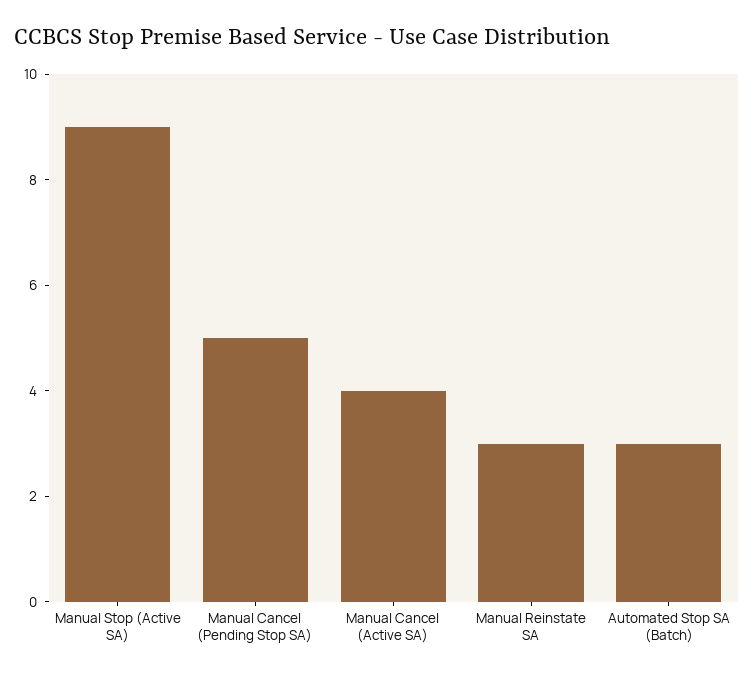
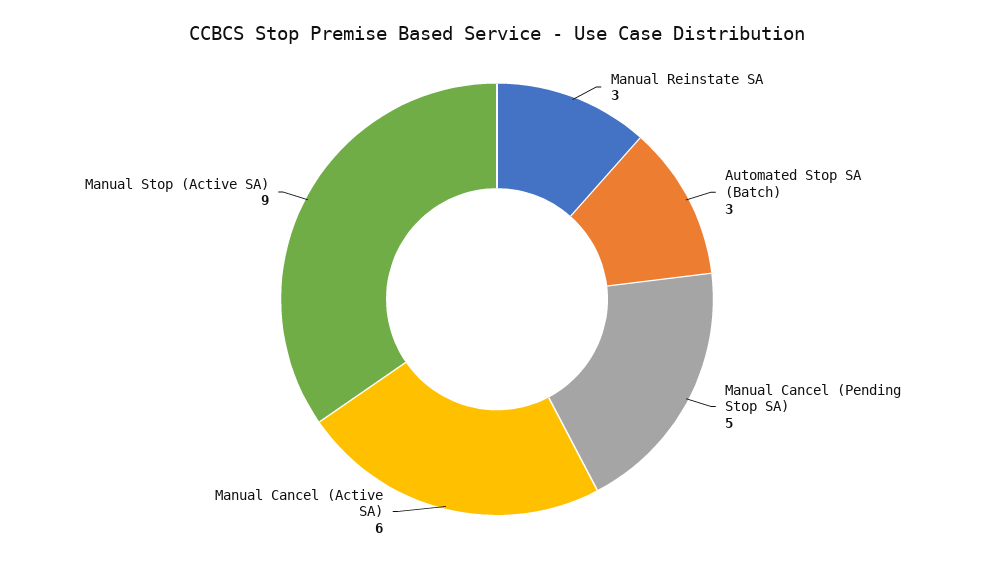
  {
    "Manual Stop (Active SA)": 9,
    "Manual Cancel (Pending Stop SA)": 5,
-   "Manual Cancel (Active SA)": 4,
+   "Manual Cancel (Active SA)": 6,
    "Manual Reinstate SA": 3,
    "Automated Stop SA (Batch)": 3
  }

